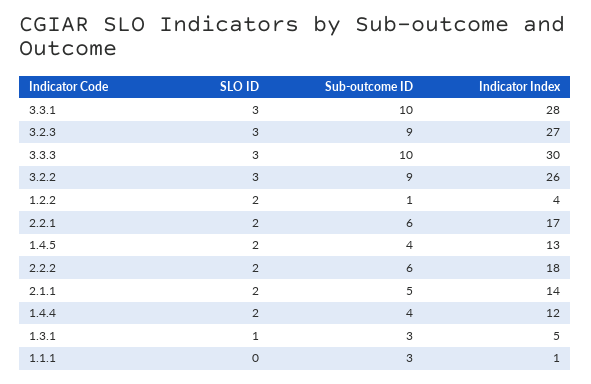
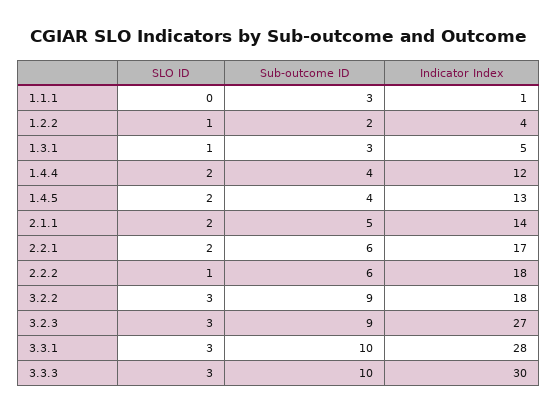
  {
    "SLO ID": {
      "3.3.1": 3,
      "3.2.3": 3,
      "3.3.3": 3,
      "3.2.2": 3,
-     "1.2.2": 2,
+     "1.2.2": 1,
      "2.2.1": 2,
      "1.4.5": 2,
-     "2.2.2": 2,
+     "2.2.2": 1,
      "2.1.1": 2,
      "1.4.4": 2,
      "1.3.1": 1,
      "1.1.1": 0
    },
    "Sub-outcome ID": {
      "3.3.1": 10,
      "3.2.3": 9,
      "3.3.3": 10,
      "3.2.2": 9,
-     "1.2.2": 1,
+     "1.2.2": 2,
      "2.2.1": 6,
      "1.4.5": 4,
      "2.2.2": 6,
      "2.1.1": 5,
      "1.4.4": 4,
      "1.3.1": 3,
      "1.1.1": 3
    },
    "Indicator Index": {
      "3.3.1": 28,
      "3.2.3": 27,
      "3.3.3": 30,
-     "3.2.2": 26,
+     "3.2.2": 18,
      "1.2.2": 4,
      "2.2.1": 17,
      "1.4.5": 13,
      "2.2.2": 18,
      "2.1.1": 14,
      "1.4.4": 12,
      "1.3.1": 5,
      "1.1.1": 1
    }
  }

